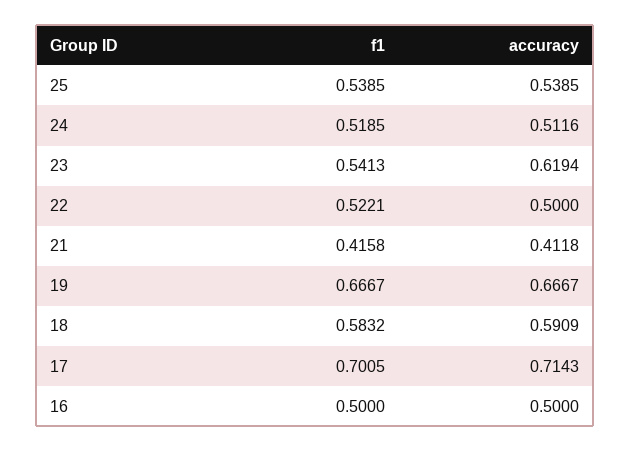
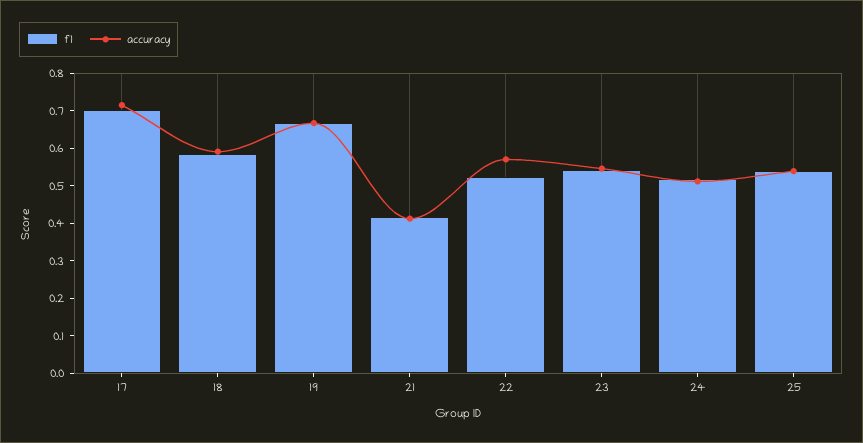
  {
    "f1": {
      "25": 0.5385,
      "24": 0.5185,
      "23": 0.5413,
      "22": 0.5221,
      "21": 0.4158,
      "19": 0.6667,
      "18": 0.5832,
-     "17": 0.7005,
+     "17": 0.7005
-     "16": 0.5
    },
    "accuracy": {
      "25": 0.5385,
      "24": 0.5116,
-     "23": 0.6194,
+     "23": 0.55,
-     "22": 0.5,
+     "22": 0.575,
      "21": 0.4118,
      "19": 0.6667,
      "18": 0.5909,
-     "17": 0.7143,
+     "17": 0.7143
-     "16": 0.5
    }
  }

